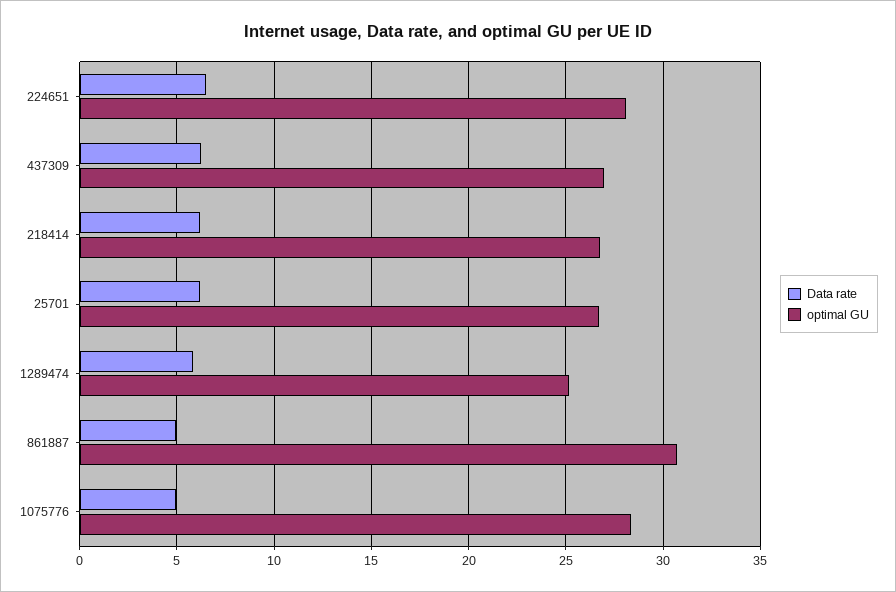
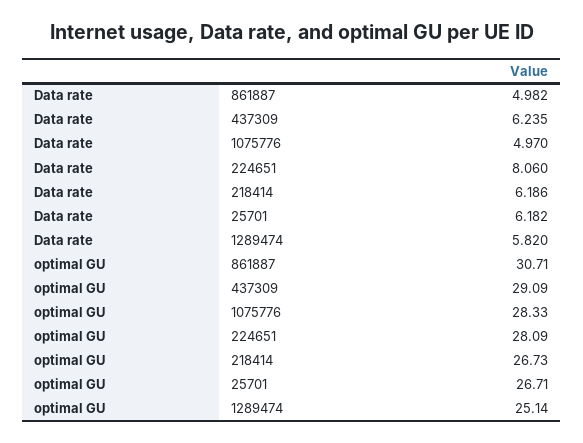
  {
    "Data rate": {
-     "224651": 6.5,
+     "224651": 8.06,
      "437309": 6.235,
      "218414": 6.186,
      "25701": 6.182,
      "1289474": 5.82,
      "861887": 4.982,
      "1075776": 4.97
    },
    "optimal GU": {
      "224651": 28.09,
-     "437309": 27,
+     "437309": 29.09,
      "218414": 26.73,
      "25701": 26.71,
      "1289474": 25.14,
      "861887": 30.71,
      "1075776": 28.33
    }
  }

